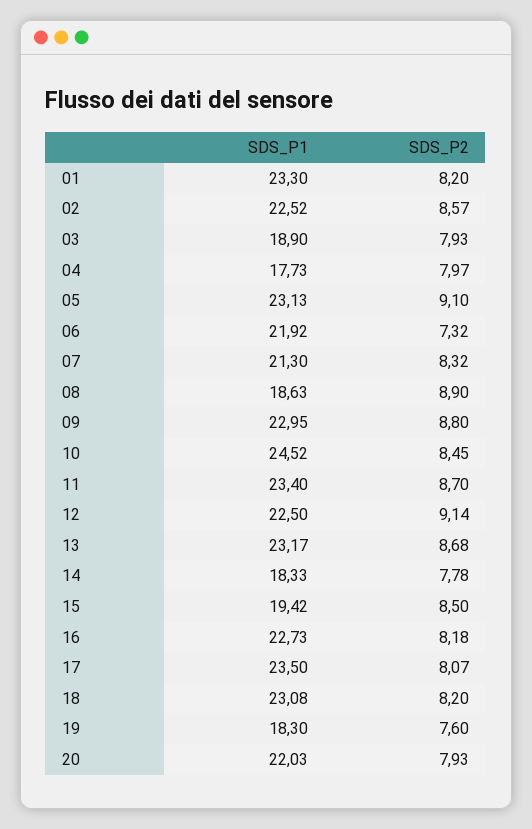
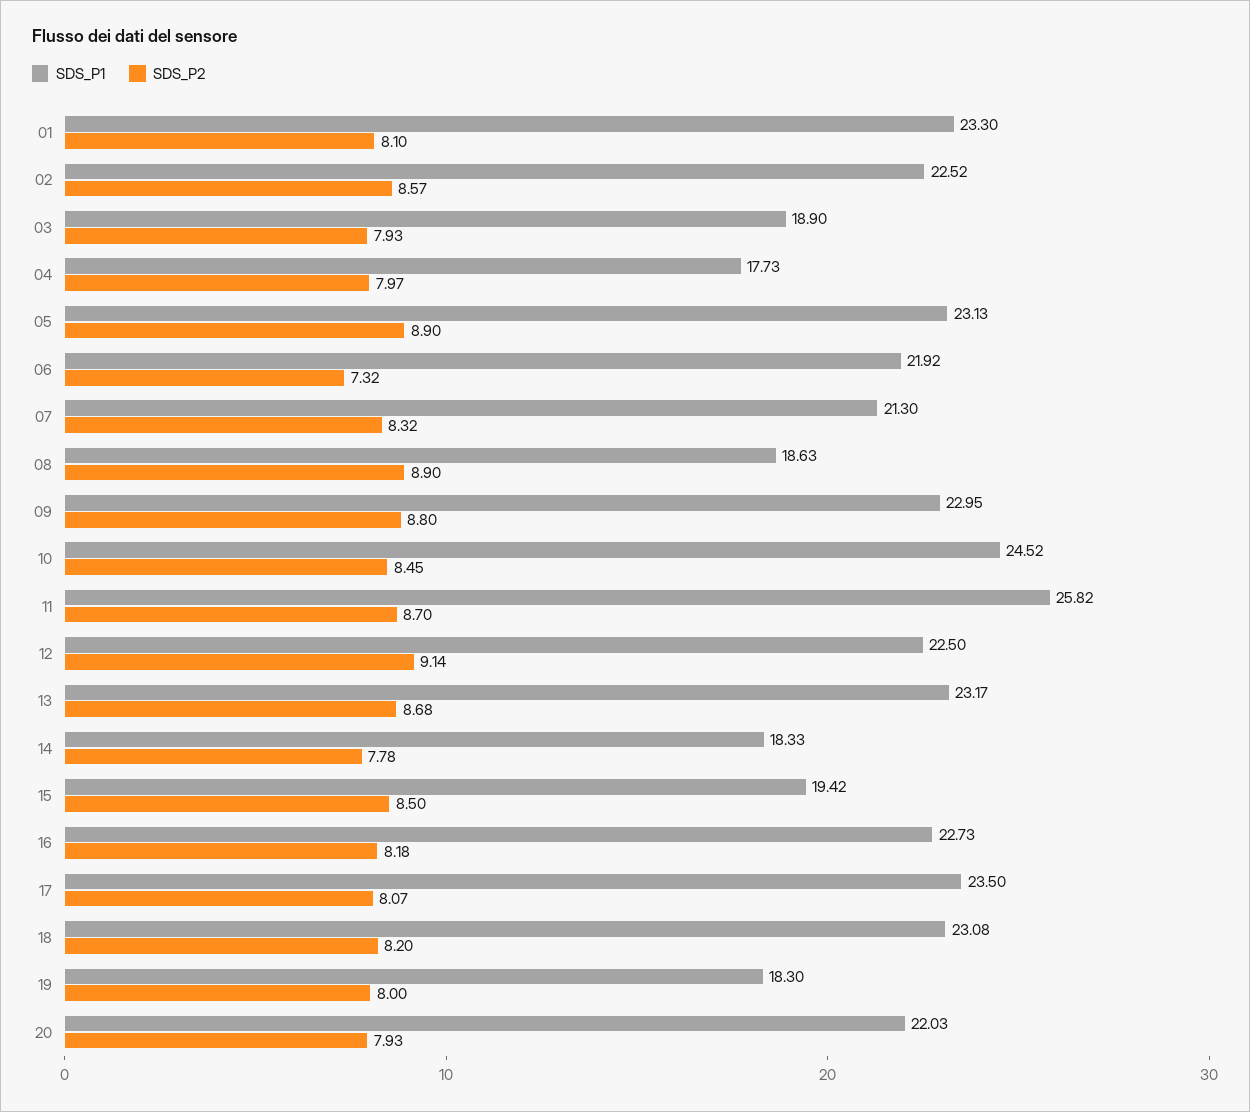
  {
    "SDS_P1": {
      "01": 23.3,
      "02": 22.52,
      "03": 18.9,
      "04": 17.73,
      "05": 23.13,
      "06": 21.92,
      "07": 21.3,
      "08": 18.63,
      "09": 22.95,
      "10": 24.52,
-     "11": 23.4,
+     "11": 25.82,
      "12": 22.5,
      "13": 23.17,
      "14": 18.33,
      "15": 19.42,
      "16": 22.73,
      "17": 23.5,
      "18": 23.08,
      "19": 18.3,
      "20": 22.03
    },
    "SDS_P2": {
-     "01": 8.2,
+     "01": 8.1,
      "02": 8.57,
      "03": 7.93,
      "04": 7.97,
-     "05": 9.1,
+     "05": 8.9,
      "06": 7.32,
      "07": 8.32,
      "08": 8.9,
      "09": 8.8,
      "10": 8.45,
      "11": 8.7,
      "12": 9.14,
      "13": 8.68,
      "14": 7.78,
      "15": 8.5,
      "16": 8.18,
      "17": 8.07,
      "18": 8.2,
-     "19": 7.6,
+     "19": 8,
      "20": 7.93
    }
  }

